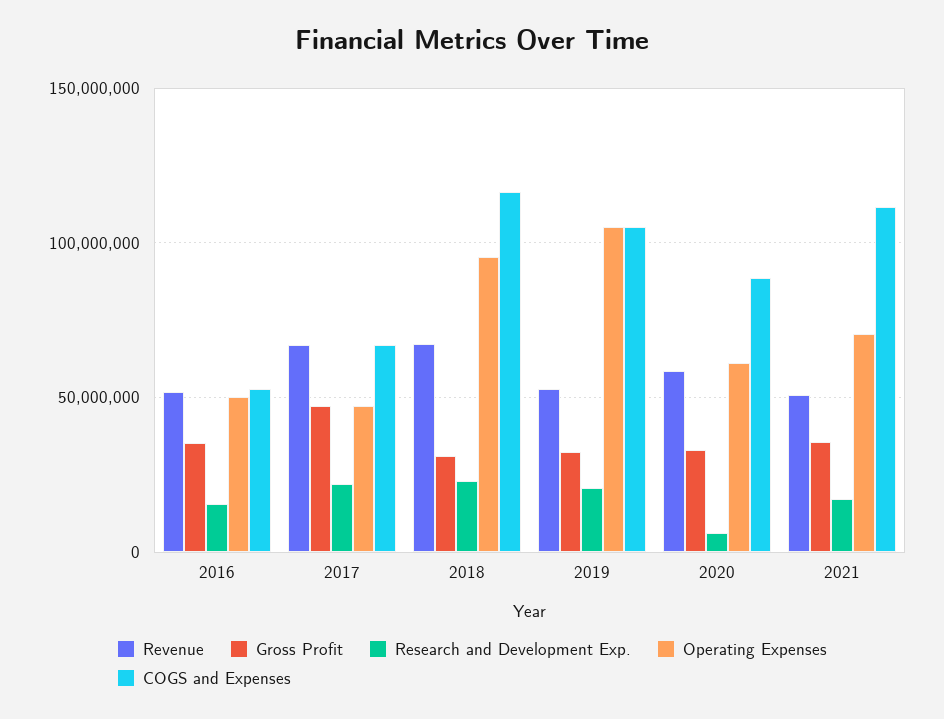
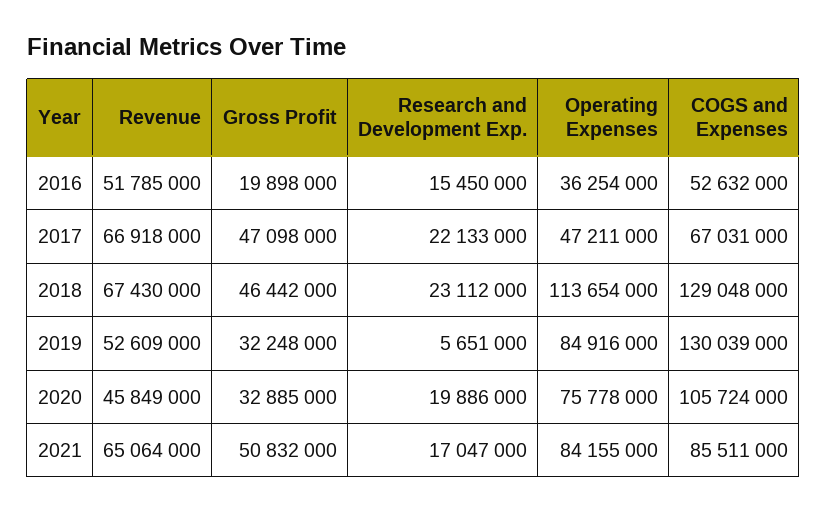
  {
    "Revenue": {
      "2016": 51785000,
      "2017": 66918000,
      "2018": 67430000,
      "2019": 52609000,
-     "2020": 60000000,
+     "2020": 45849000,
-     "2021": 50000000
+     "2021": 65064000
    },
    "Gross Profit": {
-     "2016": 35000000,
+     "2016": 19898000,
      "2017": 47098000,
-     "2018": 30000000,
+     "2018": 46442000,
      "2019": 32248000,
      "2020": 32885000,
-     "2021": 35000000
+     "2021": 50832000
    },
    "Research and Development Exp.": {
      "2016": 15450000,
      "2017": 22133000,
      "2018": 23112000,
-     "2019": 20000000,
+     "2019": 5651000,
-     "2020": 5000000,
+     "2020": 19886000,
      "2021": 17047000
    },
    "Operating Expenses": {
-     "2016": 50000000,
+     "2016": 36254000,
      "2017": 47211000,
-     "2018": 95000000,
+     "2018": 113654000,
-     "2019": 105000000,
+     "2019": 84916000,
-     "2020": 60000000,
+     "2020": 75778000,
-     "2021": 70000000
+     "2021": 84155000
    },
    "COGS and Expenses": {
      "2016": 52632000,
      "2017": 67031000,
-     "2018": 115000000,
+     "2018": 129048000,
-     "2019": 105000000,
+     "2019": 130039000,
-     "2020": 90000000,
+     "2020": 105724000,
-     "2021": 110000000
+     "2021": 85511000
    }
  }

